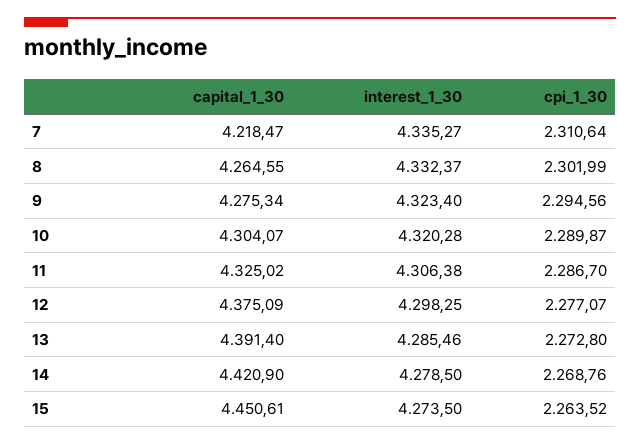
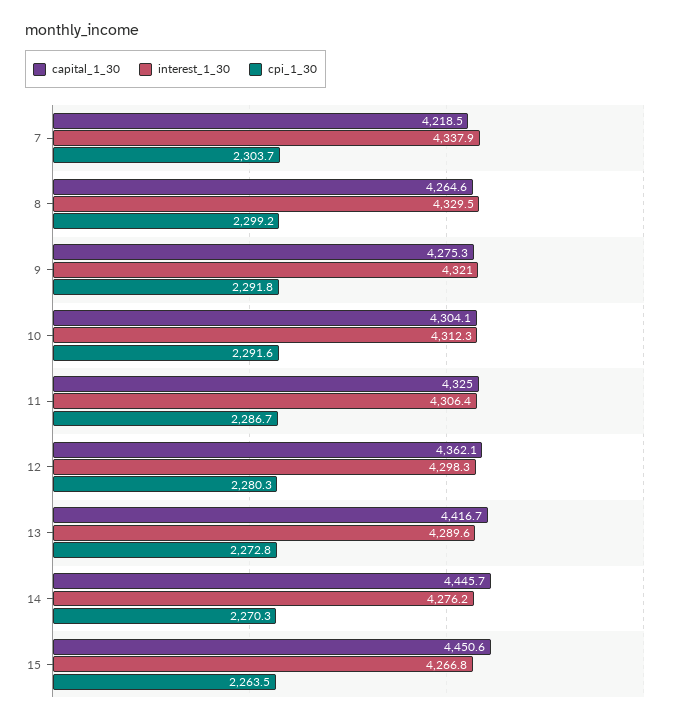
  {
    "capital_1_30": {
      "7": 4218.47,
      "8": 4264.55,
      "9": 4275.34,
      "10": 4304.07,
      "11": 4325.02,
-     "12": 4375.09,
+     "12": 4362.1,
-     "13": 4391.4,
+     "13": 4416.7,
-     "14": 4420.9,
+     "14": 4445.7,
      "15": 4450.61
    },
    "interest_1_30": {
-     "7": 4335.27,
+     "7": 4337.9,
-     "8": 4332.37,
+     "8": 4329.5,
-     "9": 4323.4,
+     "9": 4321,
-     "10": 4320.28,
+     "10": 4312.3,
      "11": 4306.38,
      "12": 4298.25,
-     "13": 4285.46,
+     "13": 4289.6,
-     "14": 4278.5,
+     "14": 4276.2,
-     "15": 4273.5
+     "15": 4266.8
    },
    "cpi_1_30": {
-     "7": 2310.64,
+     "7": 2303.7,
-     "8": 2301.99,
+     "8": 2299.2,
-     "9": 2294.56,
+     "9": 2291.8,
-     "10": 2289.87,
+     "10": 2291.6,
      "11": 2286.7,
-     "12": 2277.07,
+     "12": 2280.3,
      "13": 2272.8,
-     "14": 2268.76,
+     "14": 2270.3,
      "15": 2263.52
    }
  }

